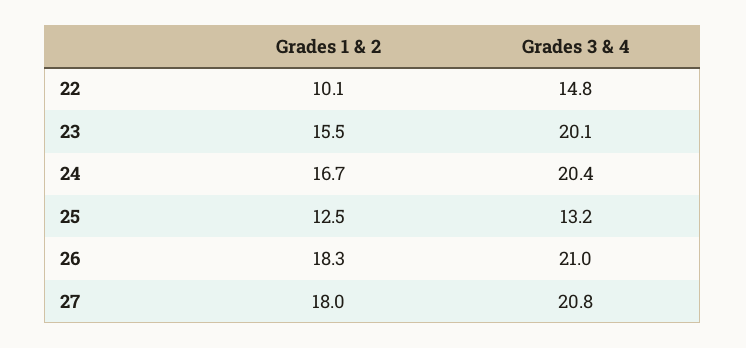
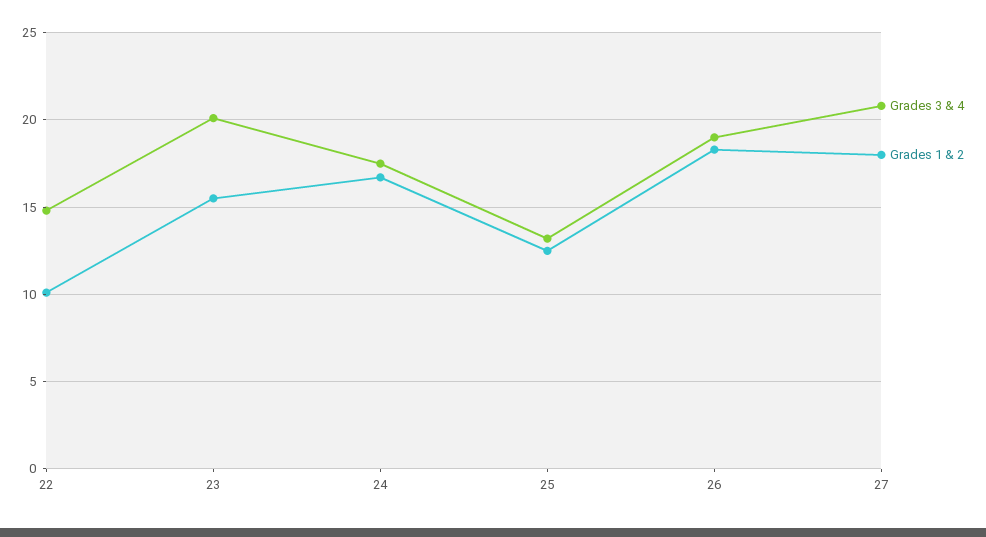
  {
    "Grades 1 & 2": {
      "22": 10.1,
      "23": 15.5,
      "24": 16.7,
      "25": 12.5,
      "26": 18.3,
      "27": 18
    },
    "Grades 3 & 4": {
      "22": 14.8,
      "23": 20.1,
-     "24": 20.4,
+     "24": 17.5,
      "25": 13.2,
-     "26": 21,
+     "26": 19,
      "27": 20.8
    }
  }

